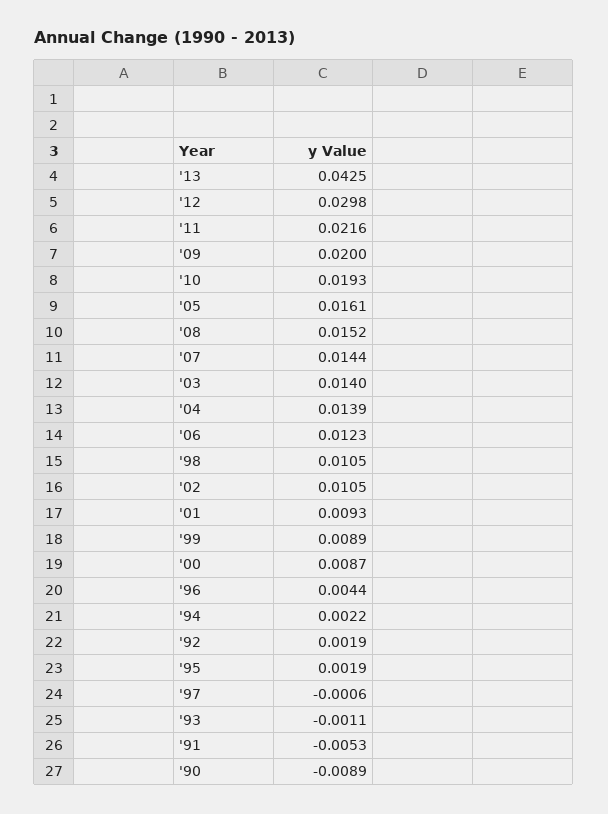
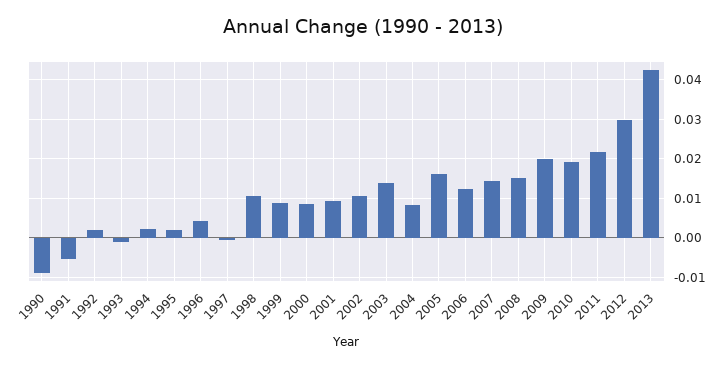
  {
    "'13": 0.0425,
    "'12": 0.0298,
    "'11": 0.0216,
    "'09": 0.02,
    "'10": 0.0193,
    "'05": 0.0161,
    "'08": 0.0152,
    "'07": 0.0144,
    "'03": 0.014,
-   "'04": 0.0139,
+   "'04": 0.008,
    "'06": 0.0123,
    "'98": 0.0105,
    "'02": 0.0105,
    "'01": 0.0093,
    "'99": 0.0089,
    "'00": 0.0087,
    "'96": 0.0044,
    "'94": 0.0022,
    "'92": 0.0019,
    "'95": 0.0019,
    "'97": -0.0006,
    "'93": -0.0011,
    "'91": -0.0053,
    "'90": -0.0089
  }

